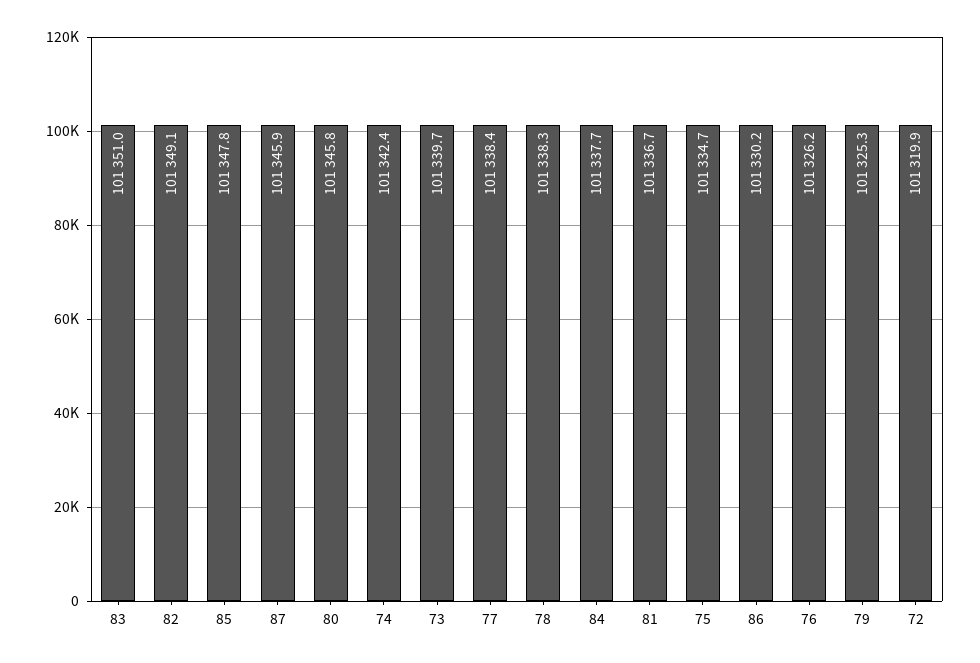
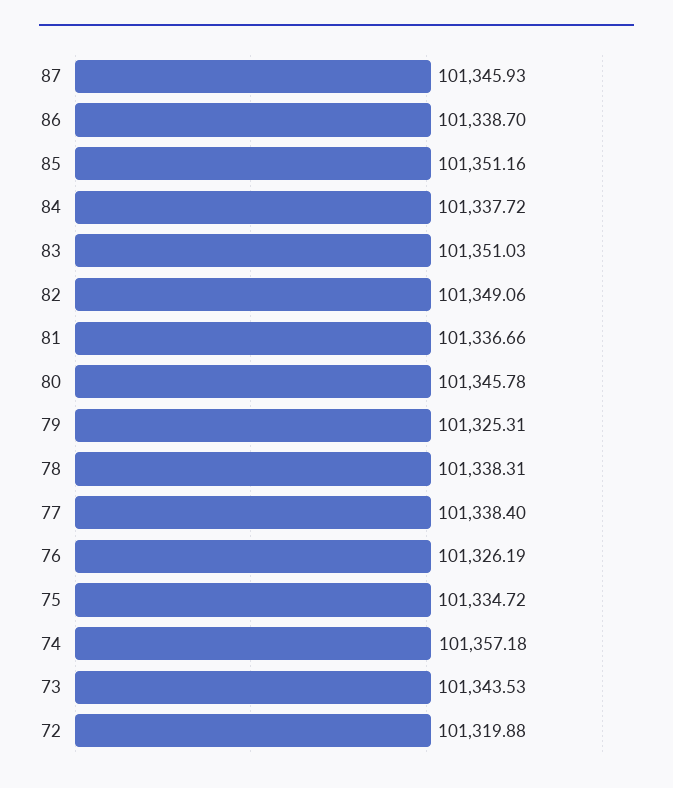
  {
    "83": 101351.03,
    "82": 101349.06,
-   "85": 101347.8,
+   "85": 101351.16,
    "87": 101345.93,
    "80": 101345.78,
-   "74": 101342.4,
+   "74": 101357.18,
-   "73": 101339.7,
+   "73": 101343.53,
    "77": 101338.4,
    "78": 101338.31,
    "84": 101337.72,
    "81": 101336.66,
    "75": 101334.72,
-   "86": 101330.2,
+   "86": 101338.7,
    "76": 101326.19,
    "79": 101325.31,
    "72": 101319.88
  }

